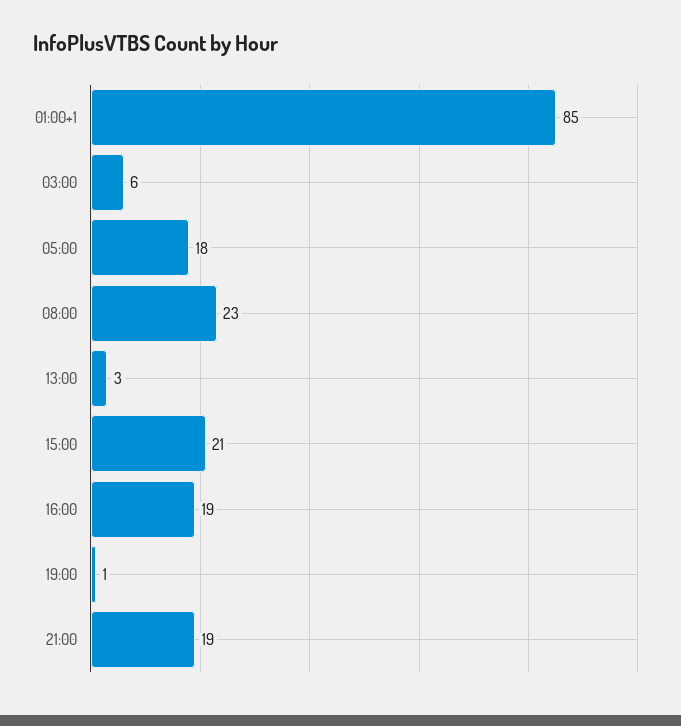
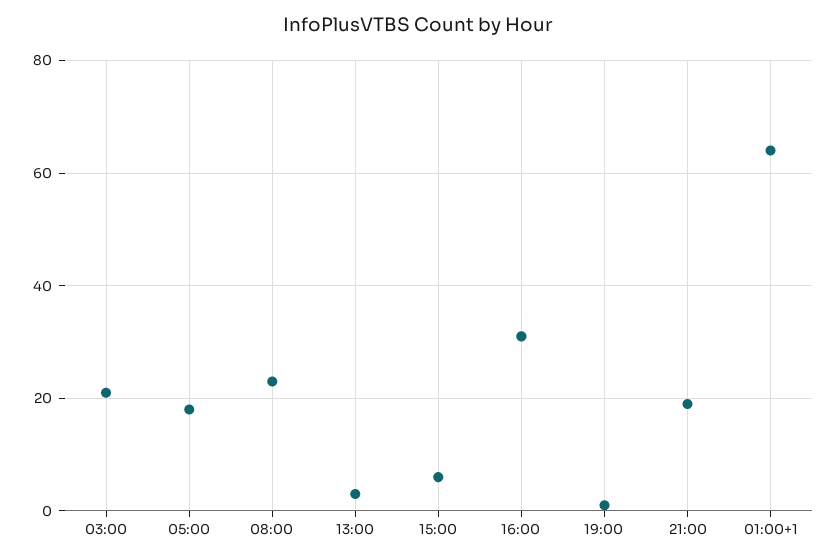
  {
-   "01:00+1": 85,
+   "01:00+1": 65,
-   "03:00": 6,
+   "03:00": 20,
    "05:00": 18,
    "08:00": 23,
    "13:00": 3,
-   "15:00": 21,
+   "15:00": 5,
-   "16:00": 19,
+   "16:00": 30,
    "19:00": 1,
    "21:00": 19
  }

